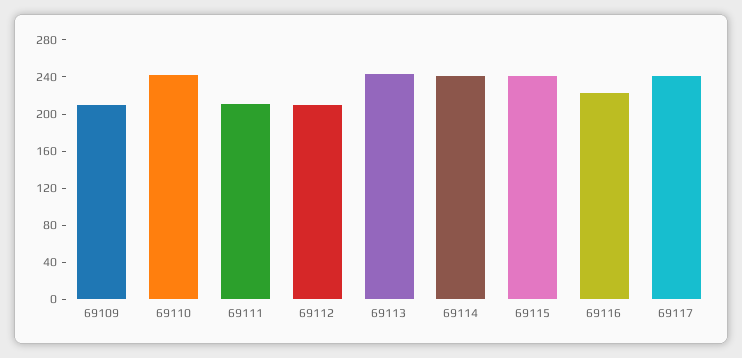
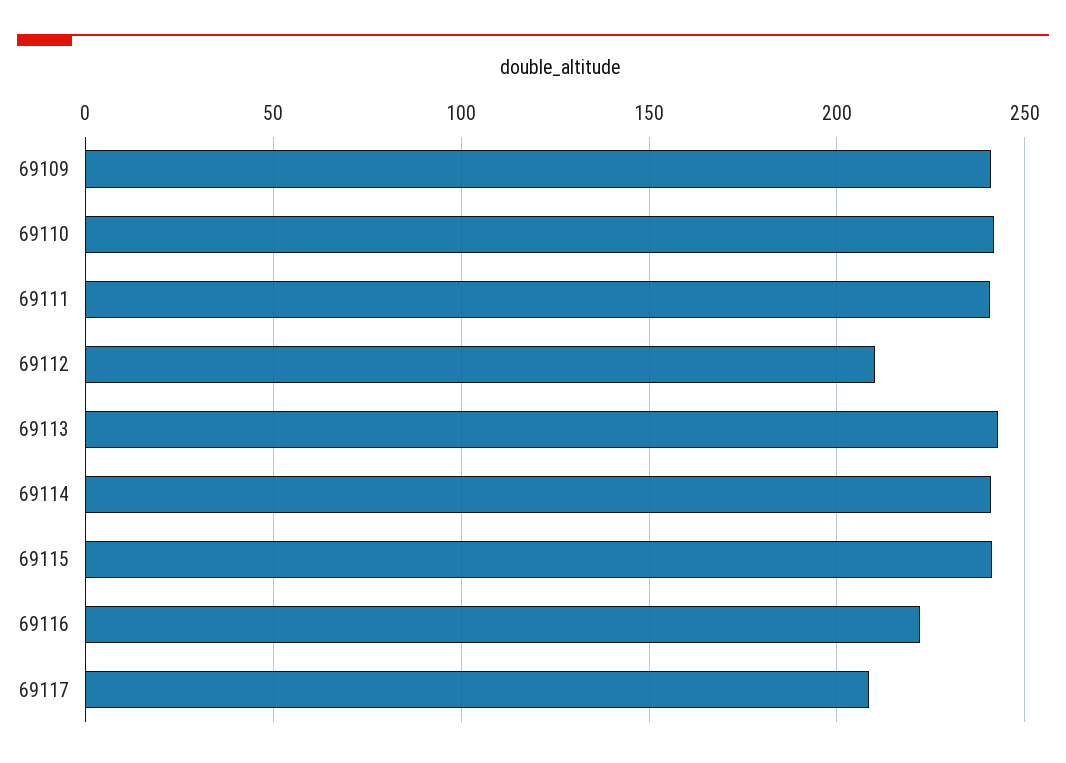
  {
-   "69109": 210,
+   "69109": 240,
    "69110": 240,
-   "69111": 210,
+   "69111": 240,
    "69112": 210,
    "69113": 245,
    "69114": 240,
    "69115": 240,
    "69116": 220,
-   "69117": 240
+   "69117": 210
  }

